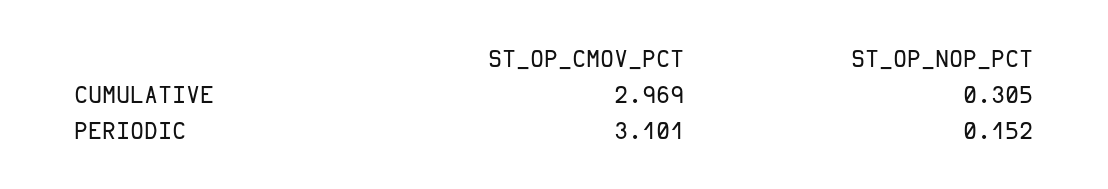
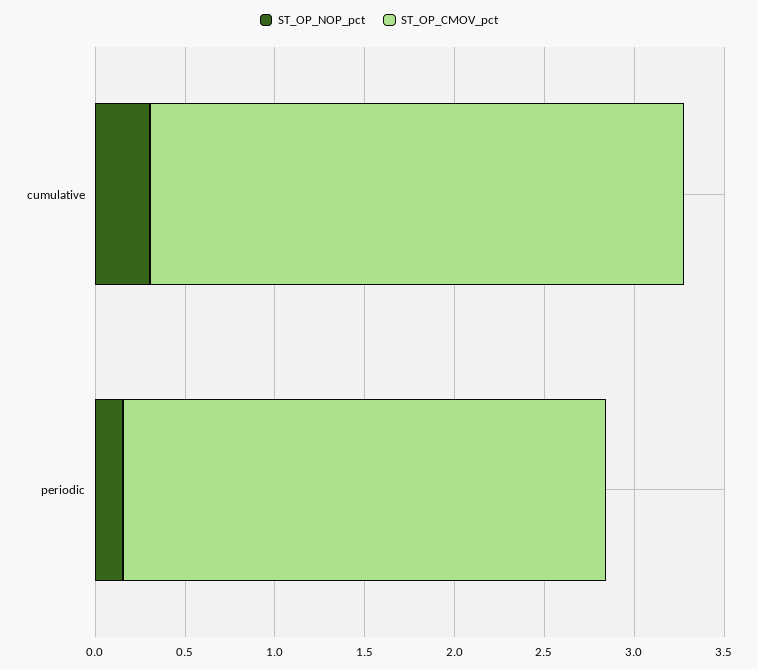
  {
    "ST_OP_CMOV_PCT": {
      "CUMULATIVE": 2.969,
-     "PERIODIC": 3.101
+     "PERIODIC": 2.7
    },
    "ST_OP_NOP_PCT": {
      "CUMULATIVE": 0.305,
      "PERIODIC": 0.152
    }
  }

